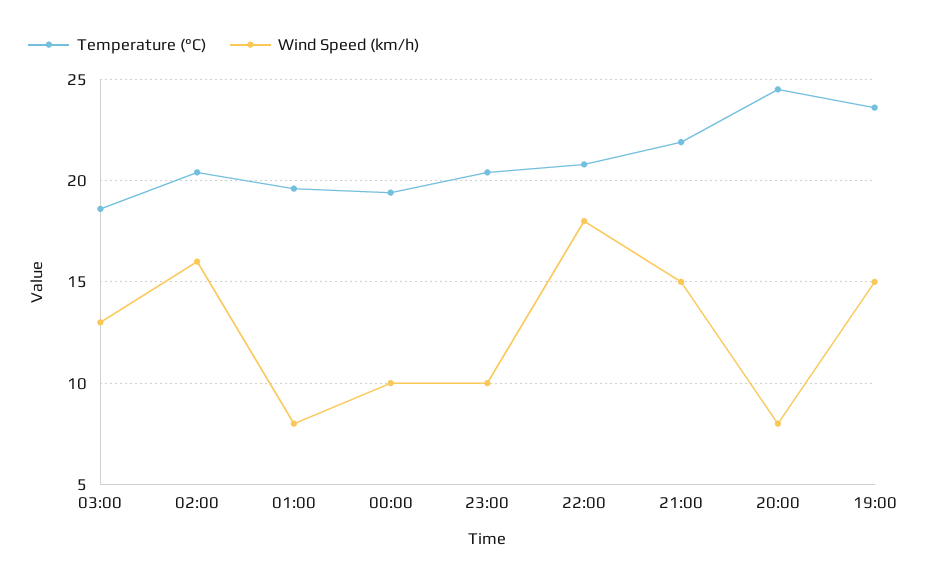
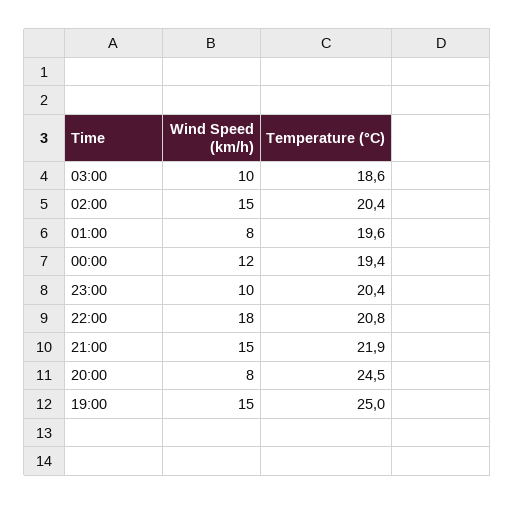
  {
    "Temperature (°C)": {
      "03:00": 18.6,
      "02:00": 20.4,
      "01:00": 19.6,
      "00:00": 19.4,
      "23:00": 20.4,
      "22:00": 20.8,
      "21:00": 21.9,
      "20:00": 24.5,
-     "19:00": 23.5
+     "19:00": 25
    },
    "Wind Speed (km/h)": {
-     "03:00": 13,
+     "03:00": 10,
-     "02:00": 16,
+     "02:00": 15,
      "01:00": 8,
-     "00:00": 10,
+     "00:00": 12,
      "23:00": 10,
      "22:00": 18,
      "21:00": 15,
      "20:00": 8,
      "19:00": 15
    }
  }

